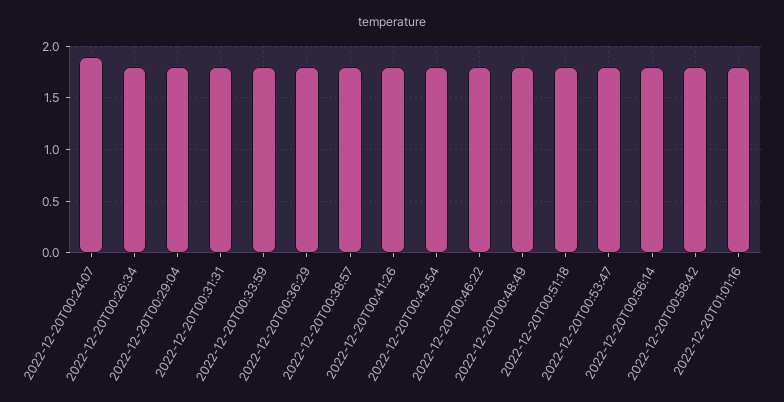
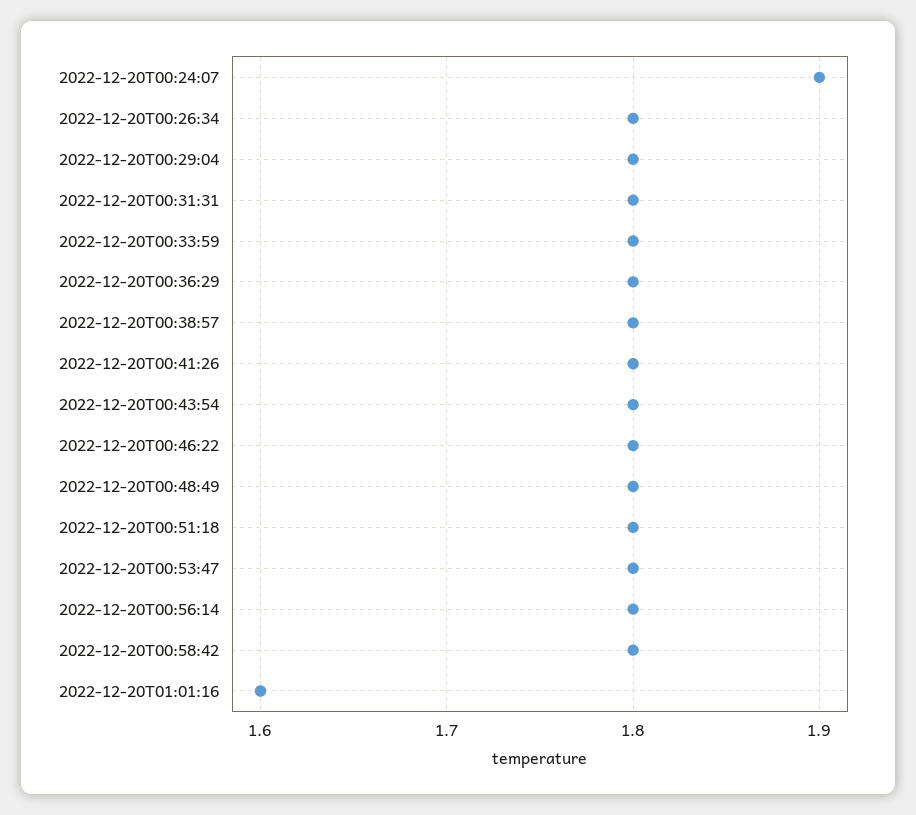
  {
    "2022-12-20T00:24:07": 1.9,
    "2022-12-20T00:26:34": 1.8,
    "2022-12-20T00:29:04": 1.8,
    "2022-12-20T00:31:31": 1.8,
    "2022-12-20T00:33:59": 1.8,
    "2022-12-20T00:36:29": 1.8,
    "2022-12-20T00:38:57": 1.8,
    "2022-12-20T00:41:26": 1.8,
    "2022-12-20T00:43:54": 1.8,
    "2022-12-20T00:46:22": 1.8,
    "2022-12-20T00:48:49": 1.8,
    "2022-12-20T00:51:18": 1.8,
    "2022-12-20T00:53:47": 1.8,
    "2022-12-20T00:56:14": 1.8,
    "2022-12-20T00:58:42": 1.8,
-   "2022-12-20T01:01:16": 1.8
+   "2022-12-20T01:01:16": 1.6
  }

